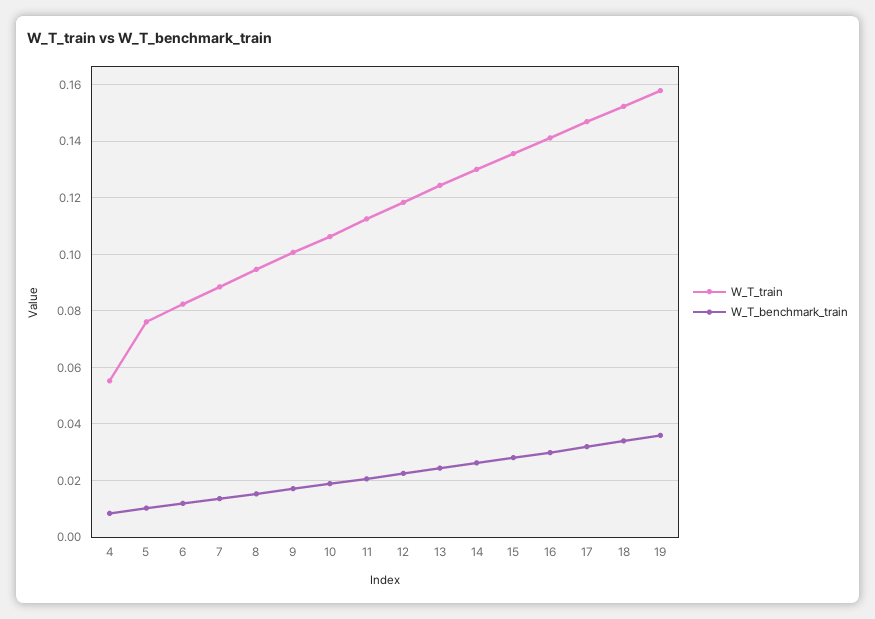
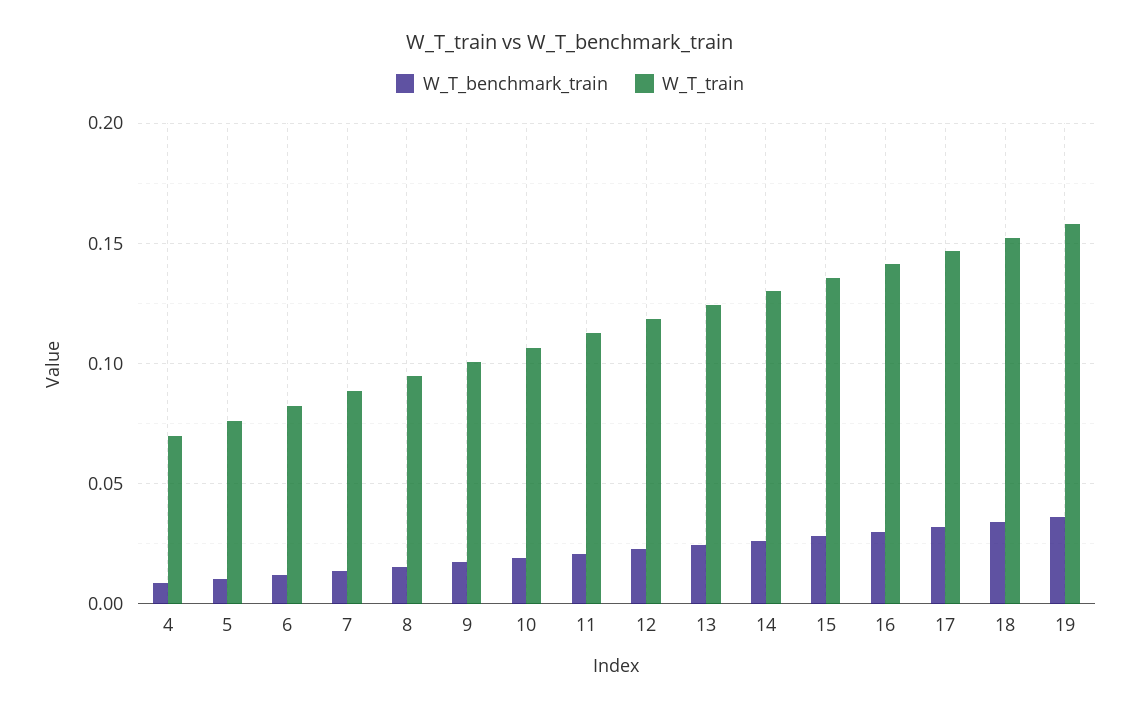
  {
    "W_T_train": {
-     "4": 0.055,
+     "4": 0.07,
      "5": 0.075,
      "6": 0.0825,
      "7": 0.0875,
      "8": 0.095,
      "9": 0.1,
      "10": 0.1075,
      "11": 0.1125,
      "12": 0.1175,
      "13": 0.125,
      "14": 0.13,
      "15": 0.135,
      "16": 0.14,
      "17": 0.1475,
      "18": 0.1525,
      "19": 0.1575
    },
    "W_T_benchmark_train": {
      "4": 0.0075,
      "5": 0.01,
      "6": 0.0125,
      "7": 0.0125,
      "8": 0.015,
      "9": 0.0175,
      "10": 0.02,
      "11": 0.02,
      "12": 0.0225,
      "13": 0.025,
      "14": 0.025,
      "15": 0.0275,
      "16": 0.03,
      "17": 0.0325,
      "18": 0.035,
      "19": 0.035
    }
  }

